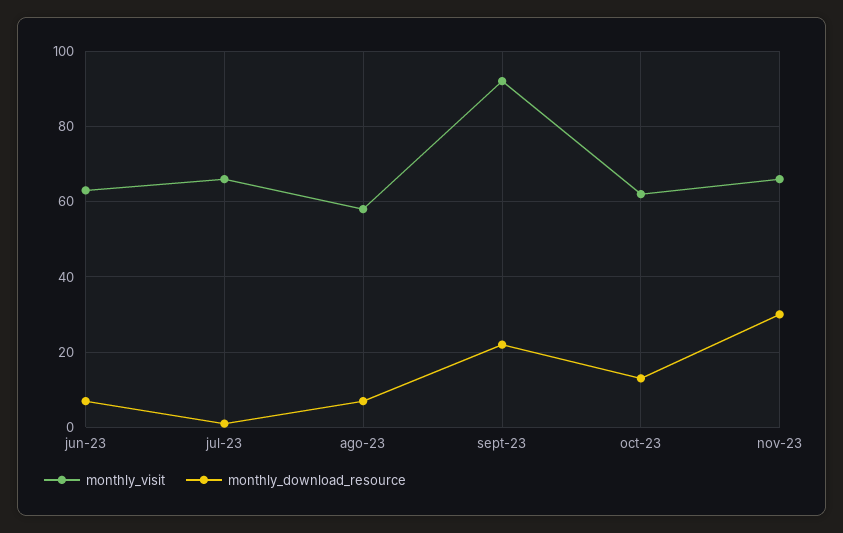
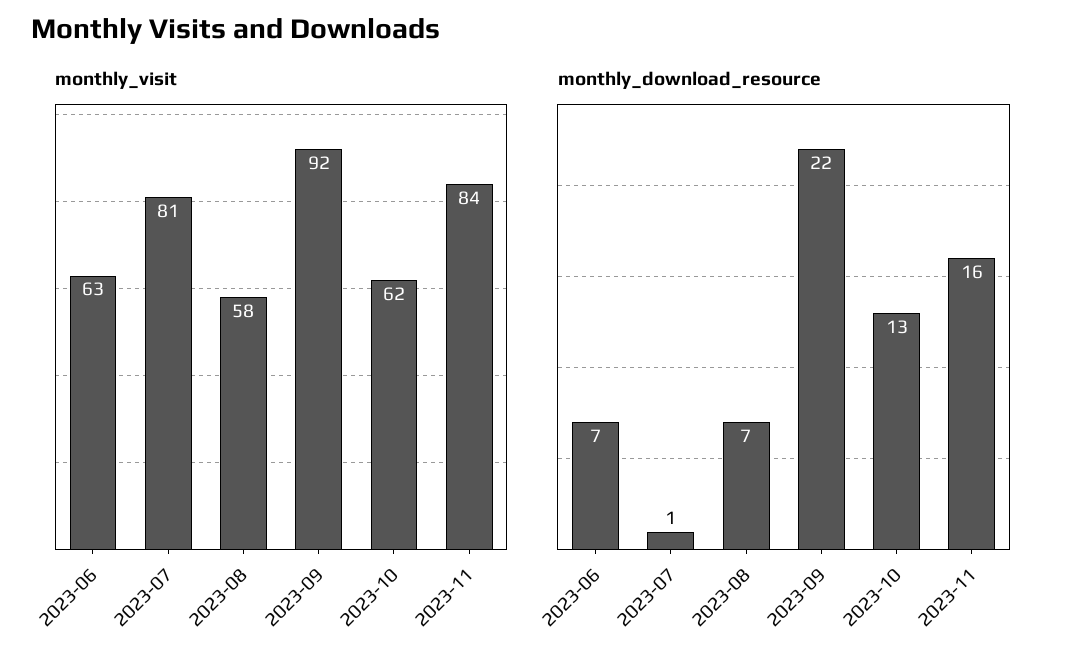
  {
    "monthly_visit": {
      "jun-23": 63,
-     "jul-23": 65,
+     "jul-23": 81,
      "ago-23": 58,
      "sept-23": 92,
      "oct-23": 62,
-     "nov-23": 65
+     "nov-23": 84
    },
    "monthly_download_resource": {
      "jun-23": 7,
      "jul-23": 1,
      "ago-23": 7,
      "sept-23": 22,
      "oct-23": 13,
-     "nov-23": 30
+     "nov-23": 16
    }
  }

